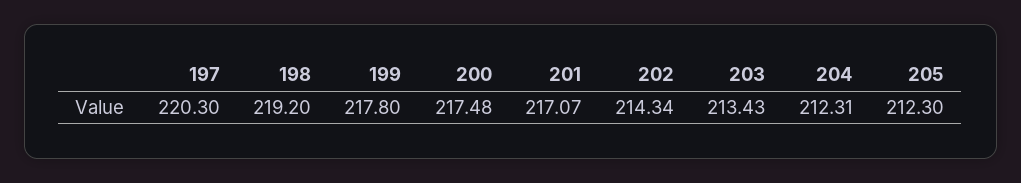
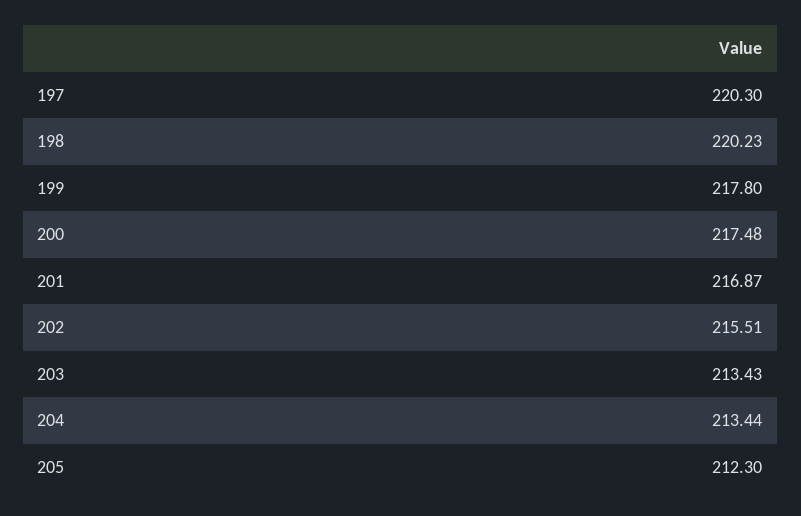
  {
    "197": 220.3,
-   "198": 219.2,
+   "198": 220.23,
    "199": 217.8,
    "200": 217.48,
-   "201": 217.07,
+   "201": 216.87,
-   "202": 214.34,
+   "202": 215.51,
    "203": 213.43,
-   "204": 212.31,
+   "204": 213.44,
    "205": 212.3
  }

